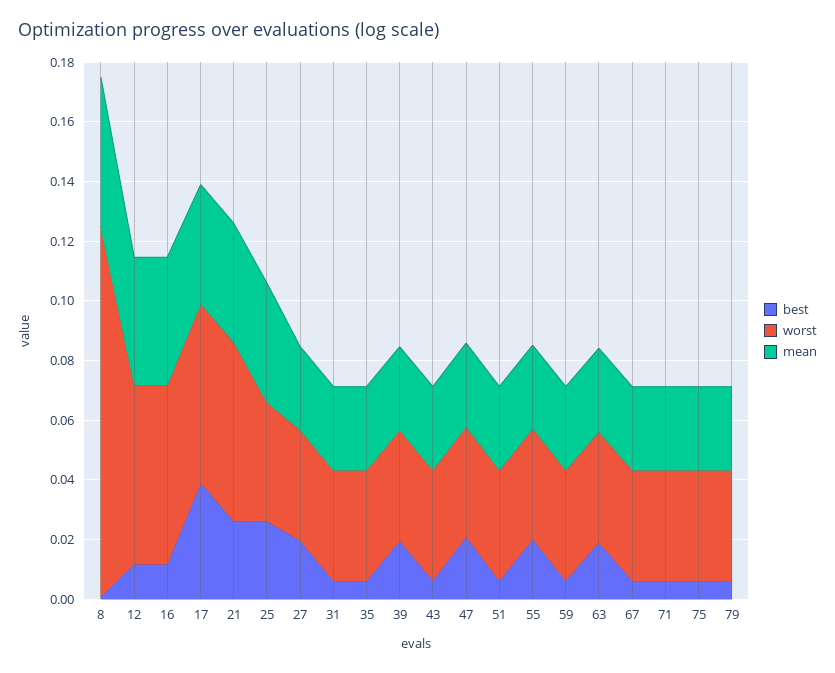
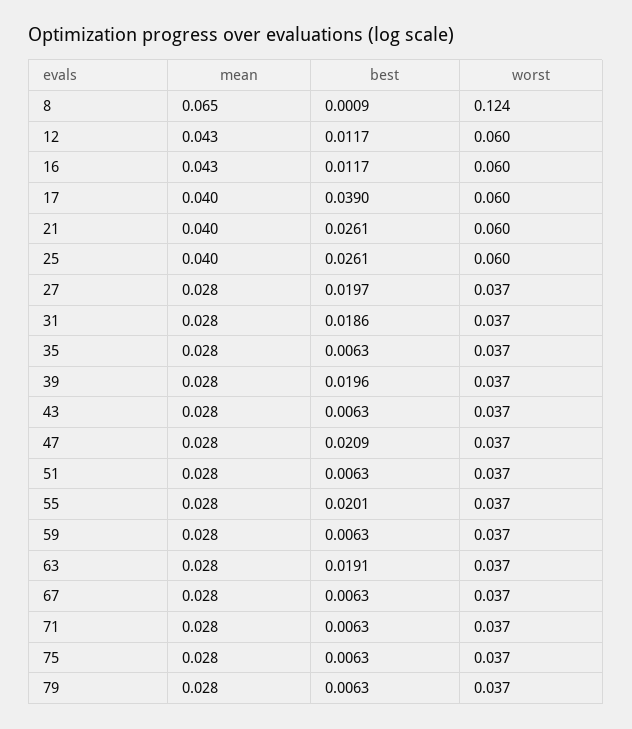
  {
    "best": {
      "8": 0.0009,
      "12": 0.0117,
      "16": 0.0117,
      "17": 0.039,
      "21": 0.0261,
      "25": 0.0261,
      "27": 0.0197,
-     "31": 0.005,
+     "31": 0.0186,
      "35": 0.0063,
      "39": 0.0196,
      "43": 0.0063,
      "47": 0.0209,
      "51": 0.0063,
      "55": 0.0201,
      "59": 0.0063,
      "63": 0.0191,
      "67": 0.0063,
      "71": 0.0063,
      "75": 0.0063,
      "79": 0.0063
    },
    "worst": {
      "8": 0.124,
      "12": 0.06,
      "16": 0.06,
      "17": 0.06,
      "21": 0.06,
-     "25": 0.04,
+     "25": 0.06,
      "27": 0.037,
      "31": 0.037,
      "35": 0.037,
      "39": 0.037,
      "43": 0.037,
      "47": 0.037,
      "51": 0.037,
      "55": 0.037,
      "59": 0.037,
      "63": 0.037,
      "67": 0.037,
      "71": 0.037,
      "75": 0.037,
      "79": 0.037
    },
    "mean": {
-     "8": 0.05,
+     "8": 0.065,
      "12": 0.043,
      "16": 0.043,
      "17": 0.04,
      "21": 0.04,
      "25": 0.04,
      "27": 0.028,
      "31": 0.028,
      "35": 0.028,
      "39": 0.028,
      "43": 0.028,
      "47": 0.028,
      "51": 0.028,
      "55": 0.028,
      "59": 0.028,
      "63": 0.028,
      "67": 0.028,
      "71": 0.028,
      "75": 0.028,
      "79": 0.028
    }
  }

